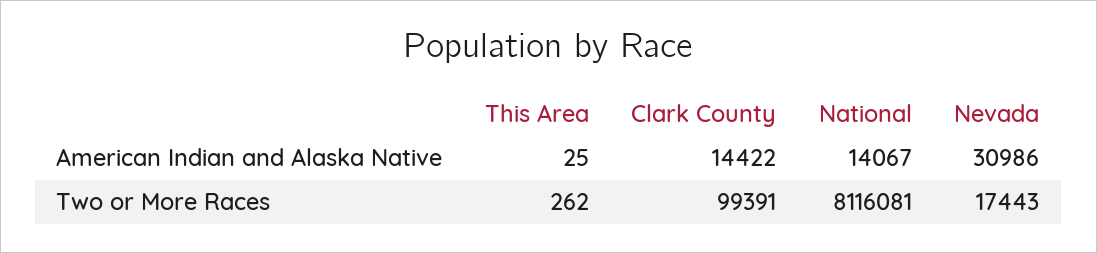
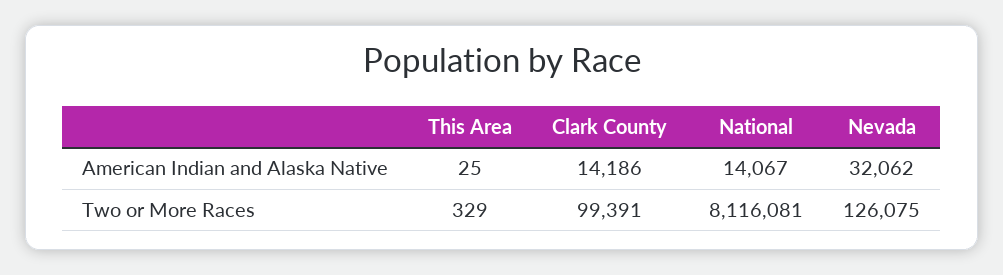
  {
    "This Area": {
      "American Indian and Alaska Native": 25,
-     "Two or More Races": 262
+     "Two or More Races": 329
    },
    "Clark County": {
-     "American Indian and Alaska Native": 14422,
+     "American Indian and Alaska Native": 14186,
      "Two or More Races": 99391
    },
    "National": {
      "American Indian and Alaska Native": 14067,
      "Two or More Races": 8116081
    },
    "Nevada": {
-     "American Indian and Alaska Native": 30986,
+     "American Indian and Alaska Native": 32062,
-     "Two or More Races": 17443
+     "Two or More Races": 126075
    }
  }

